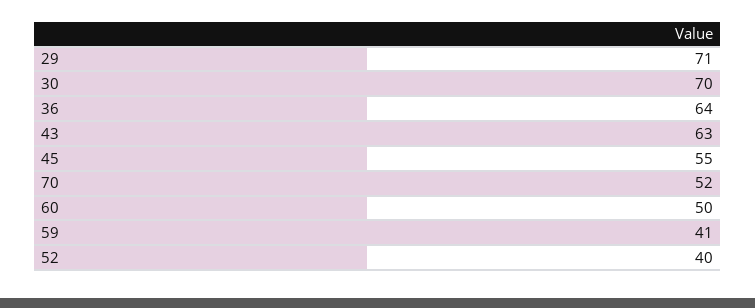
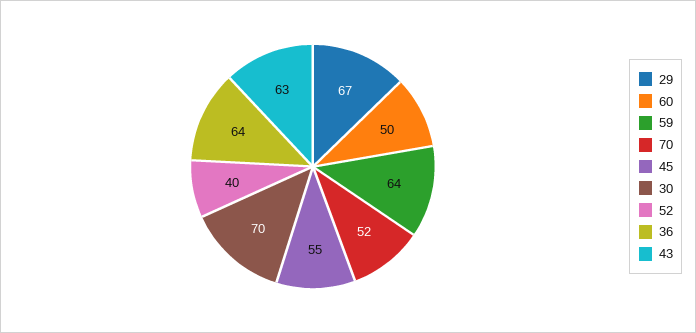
  {
-   "29": 71,
+   "29": 67,
    "30": 70,
    "36": 64,
    "43": 63,
    "45": 55,
    "70": 52,
    "60": 50,
-   "59": 41,
+   "59": 64,
    "52": 40
  }

